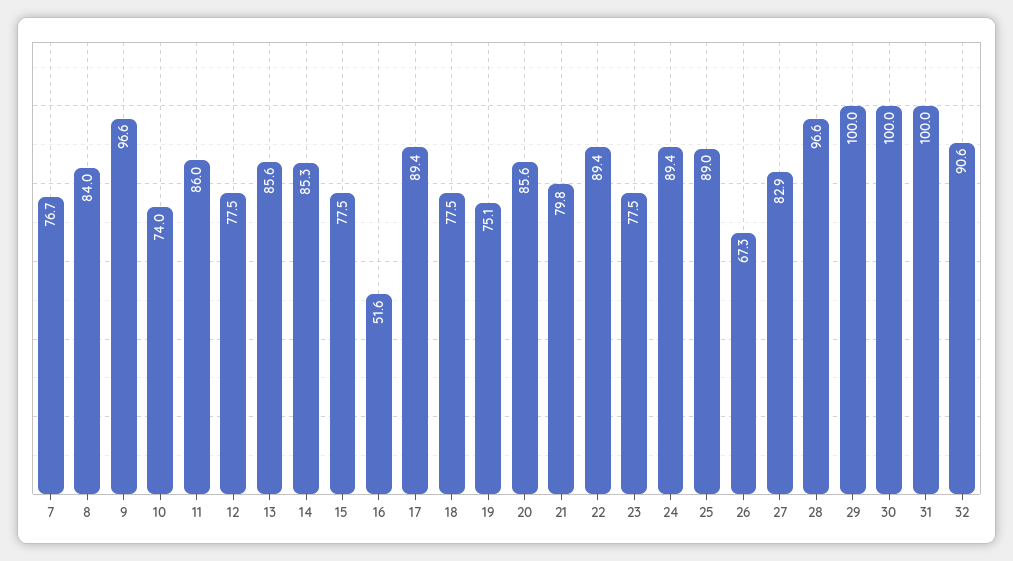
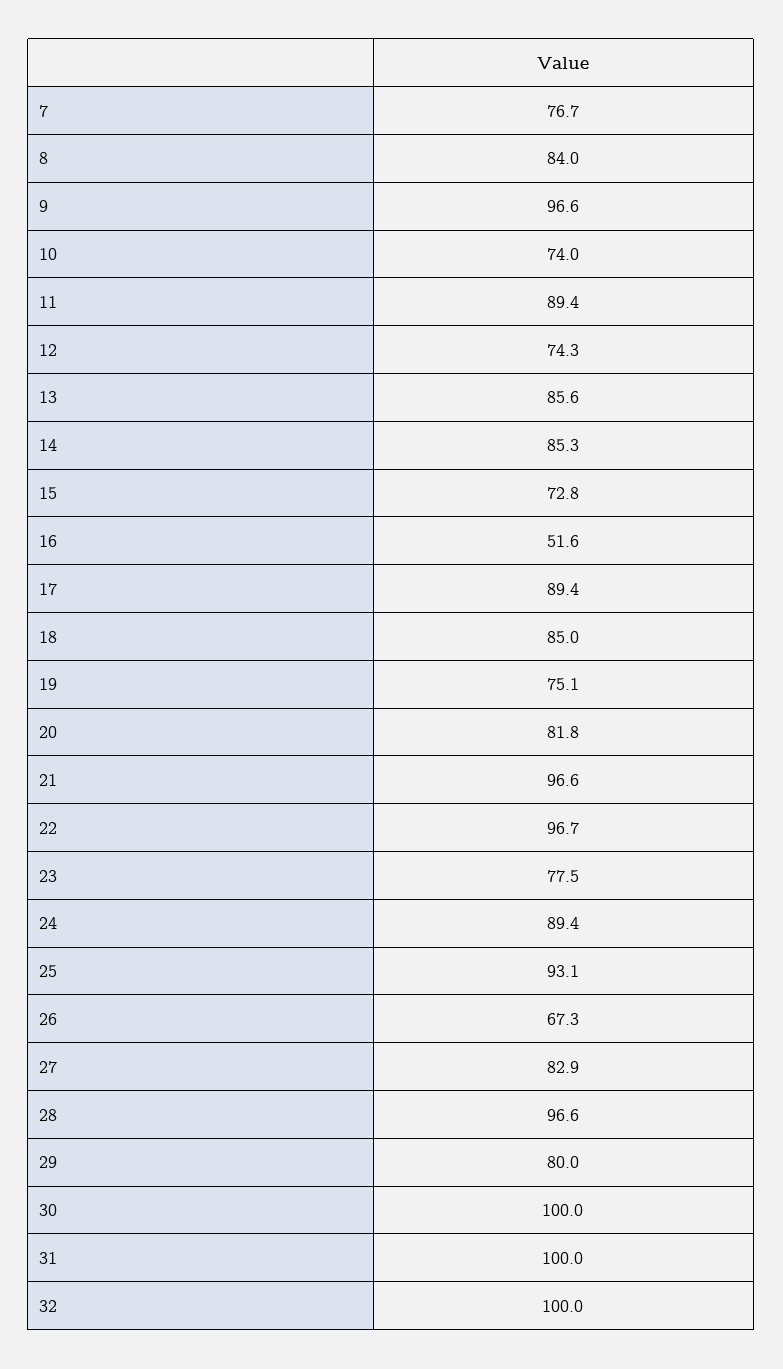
  {
    "7": 76.7,
    "8": 84,
    "9": 96.6,
    "10": 74,
-   "11": 86,
+   "11": 89.4,
-   "12": 77.5,
+   "12": 74.3,
    "13": 85.6,
    "14": 85.3,
-   "15": 77.5,
+   "15": 72.8,
    "16": 51.6,
    "17": 89.4,
-   "18": 77.5,
+   "18": 85,
    "19": 75.1,
-   "20": 85.6,
+   "20": 81.8,
-   "21": 79.8,
+   "21": 96.6,
-   "22": 89.4,
+   "22": 96.7,
    "23": 77.5,
    "24": 89.4,
-   "25": 89,
+   "25": 93.1,
    "26": 67.3,
    "27": 82.9,
    "28": 96.6,
-   "29": 100,
+   "29": 80,
    "30": 100,
    "31": 100,
-   "32": 90.6
+   "32": 100
  }

